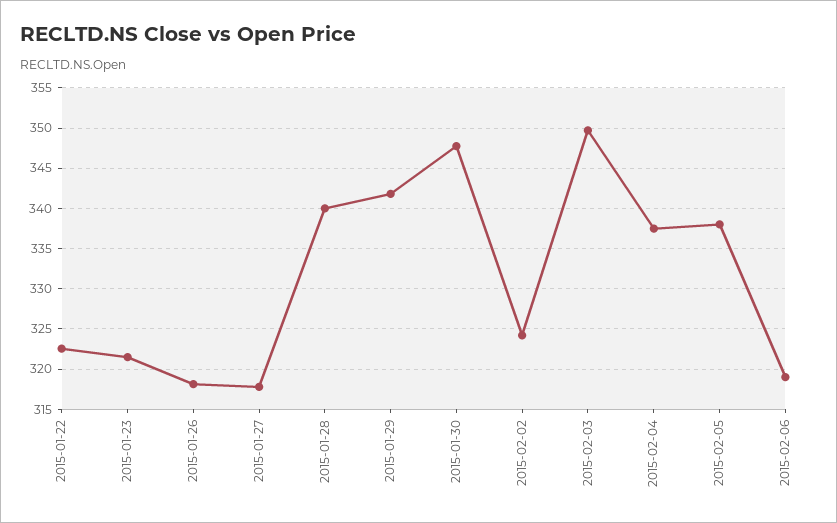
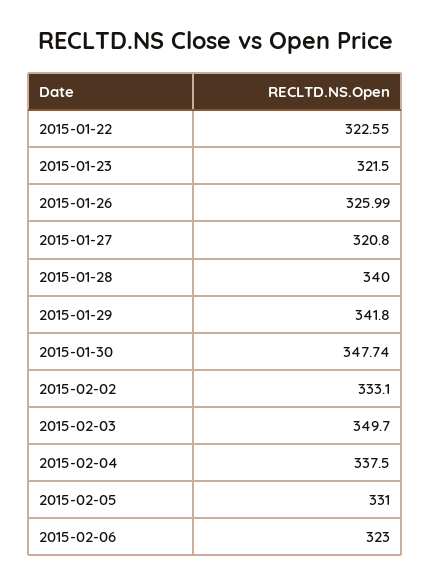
  {
    "2015-01-22": 322.55,
    "2015-01-23": 321.5,
-   "2015-01-26": 318,
+   "2015-01-26": 325.99,
-   "2015-01-27": 318,
+   "2015-01-27": 320.8,
    "2015-01-28": 340,
    "2015-01-29": 341.8,
    "2015-01-30": 347.74,
-   "2015-02-02": 324,
+   "2015-02-02": 333.1,
    "2015-02-03": 349.7,
    "2015-02-04": 337.5,
-   "2015-02-05": 338,
+   "2015-02-05": 331,
-   "2015-02-06": 319
+   "2015-02-06": 323
  }

